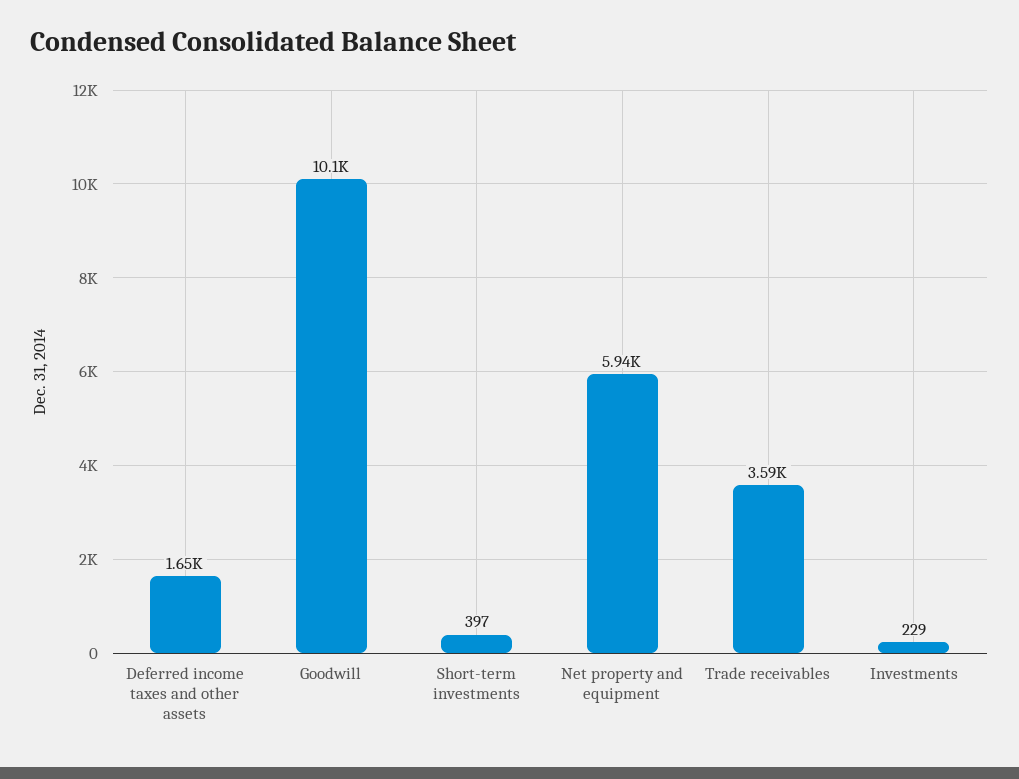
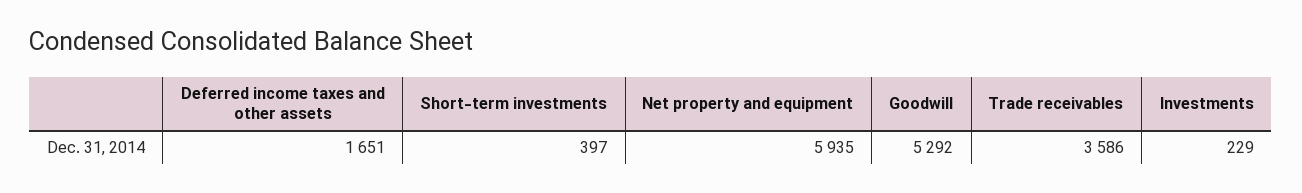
  {
    "Deferred income taxes and other assets": 1651,
-   "Goodwill": 10100,
+   "Goodwill": 5292,
    "Short-term investments": 397,
    "Net property and equipment": 5935,
    "Trade receivables": 3586,
    "Investments": 229
  }

